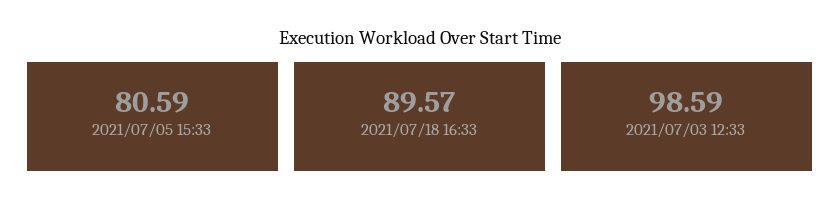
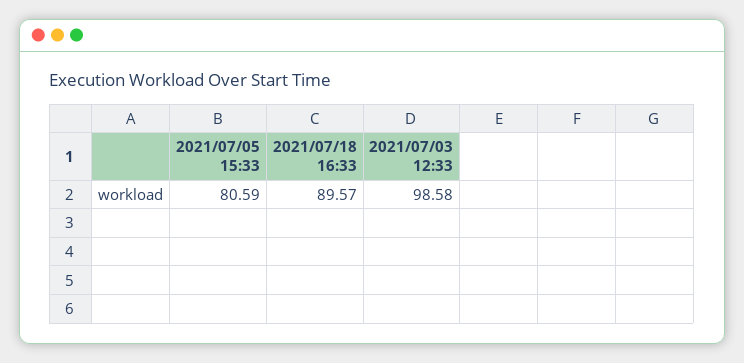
  {
    "2021/07/05 15:33": 80.59,
    "2021/07/18 16:33": 89.57,
-   "2021/07/03 12:33": 98.59
+   "2021/07/03 12:33": 98.58
  }

